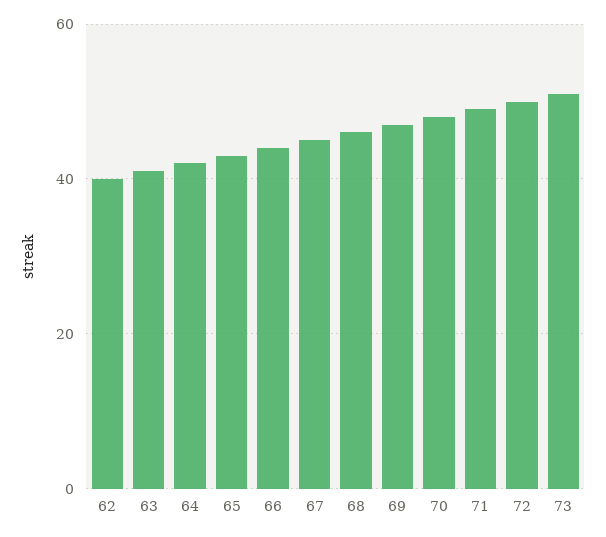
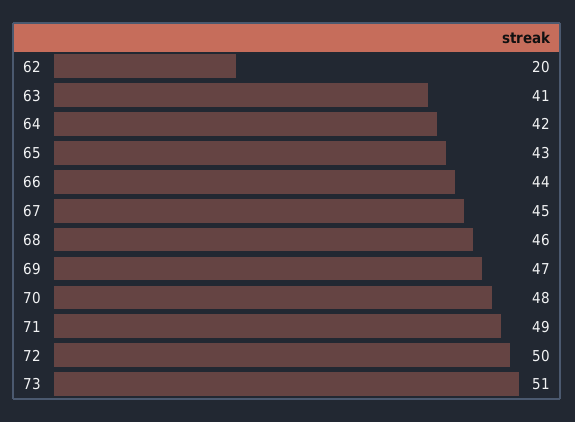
  {
-   "62": 40,
+   "62": 20,
    "63": 41,
    "64": 42,
    "65": 43,
    "66": 44,
    "67": 45,
    "68": 46,
    "69": 47,
    "70": 48,
    "71": 49,
    "72": 50,
    "73": 51
  }

